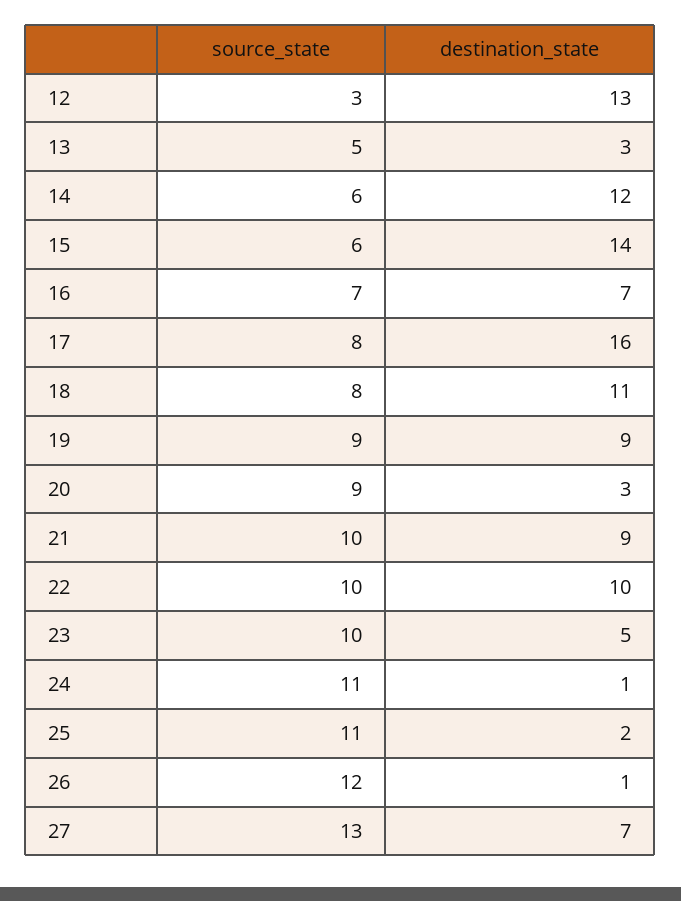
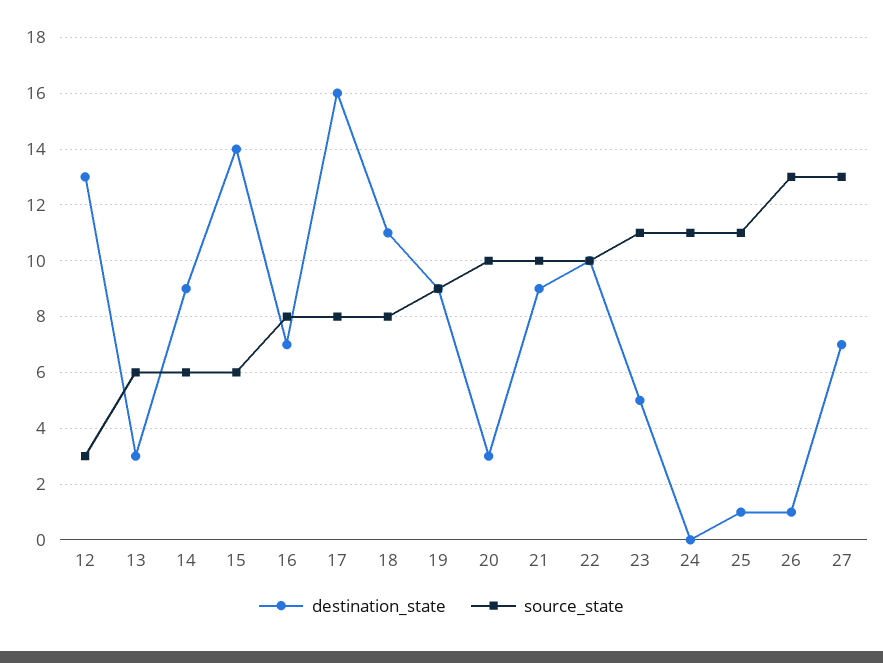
  {
    "source_state": {
      "12": 3,
-     "13": 5,
+     "13": 6,
      "14": 6,
      "15": 6,
-     "16": 7,
+     "16": 8,
      "17": 8,
      "18": 8,
      "19": 9,
-     "20": 9,
+     "20": 10,
      "21": 10,
      "22": 10,
-     "23": 10,
+     "23": 11,
      "24": 11,
      "25": 11,
-     "26": 12,
+     "26": 13,
      "27": 13
    },
    "destination_state": {
      "12": 13,
      "13": 3,
-     "14": 12,
+     "14": 9,
      "15": 14,
      "16": 7,
      "17": 16,
      "18": 11,
      "19": 9,
      "20": 3,
      "21": 9,
      "22": 10,
      "23": 5,
-     "24": 1,
+     "24": 0,
-     "25": 2,
+     "25": 1,
      "26": 1,
      "27": 7
    }
  }

